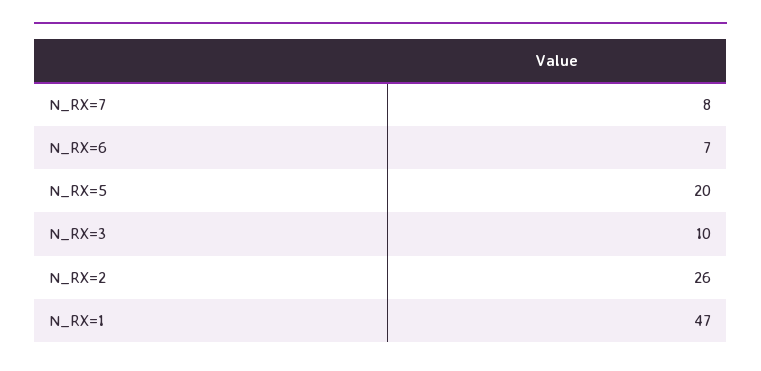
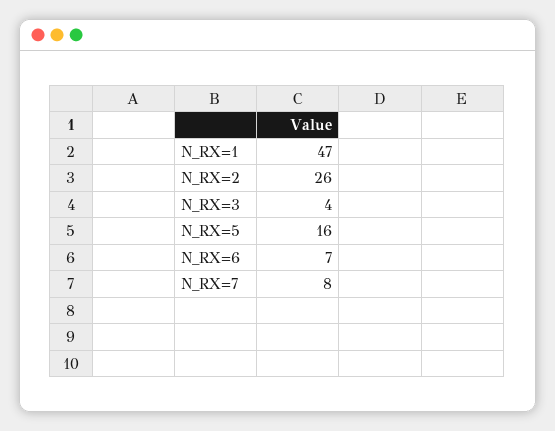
  {
    "N_RX=7": 8,
    "N_RX=6": 7,
-   "N_RX=5": 20,
+   "N_RX=5": 16,
-   "N_RX=3": 10,
+   "N_RX=3": 4,
    "N_RX=2": 26,
    "N_RX=1": 47
  }

